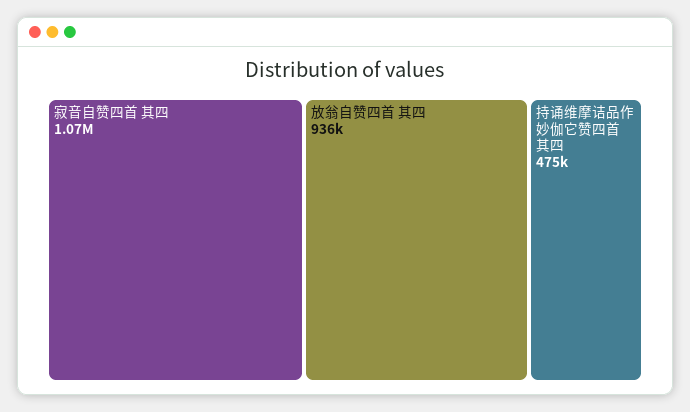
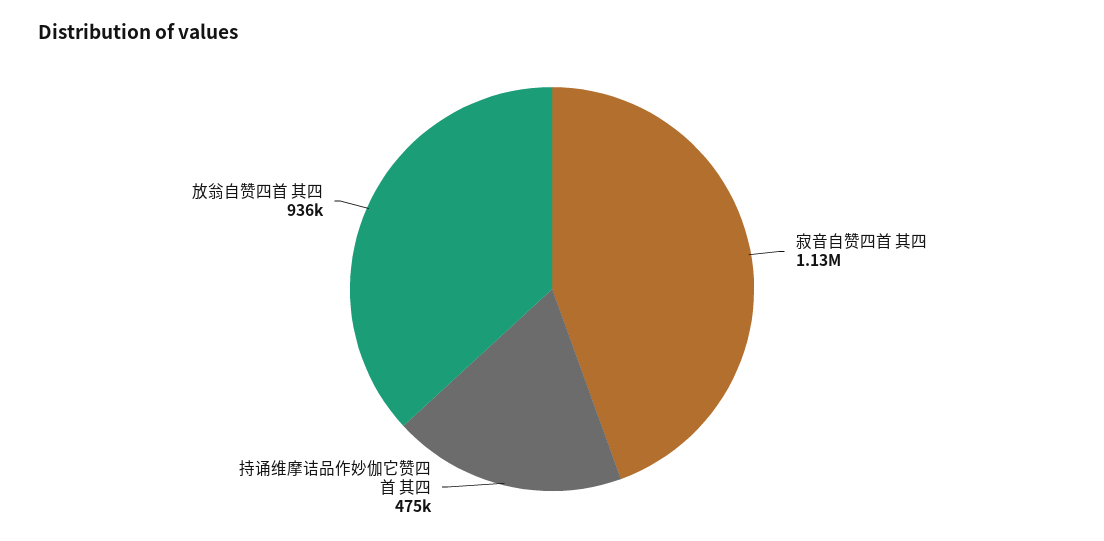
  {
-   "寂音自赞四首 其四": 1070000,
+   "寂音自赞四首 其四": 1130000,
    "放翁自赞四首 其四": 936000,
    "持诵维摩诘品作妙伽它赞四首 其四": 475000
  }

